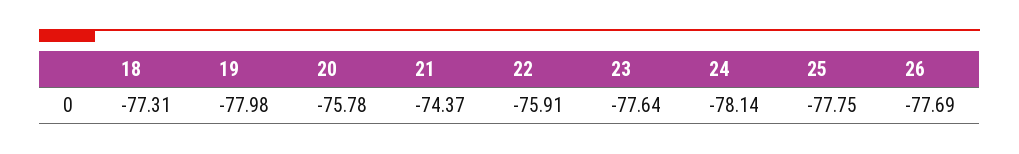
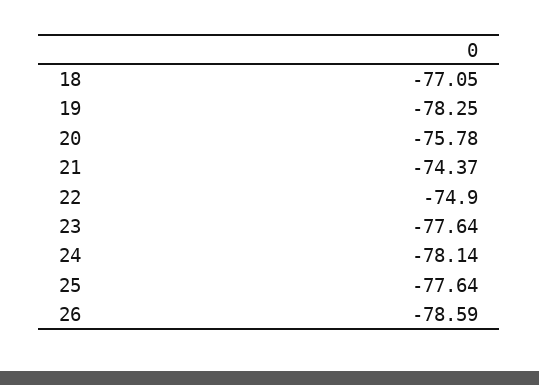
  {
-   "18": -77.31,
+   "18": -77.05,
-   "19": -77.98,
+   "19": -78.25,
    "20": -75.78,
    "21": -74.37,
-   "22": -75.91,
+   "22": -74.9,
    "23": -77.64,
    "24": -78.14,
-   "25": -77.75,
+   "25": -77.64,
-   "26": -77.69
+   "26": -78.59
  }

